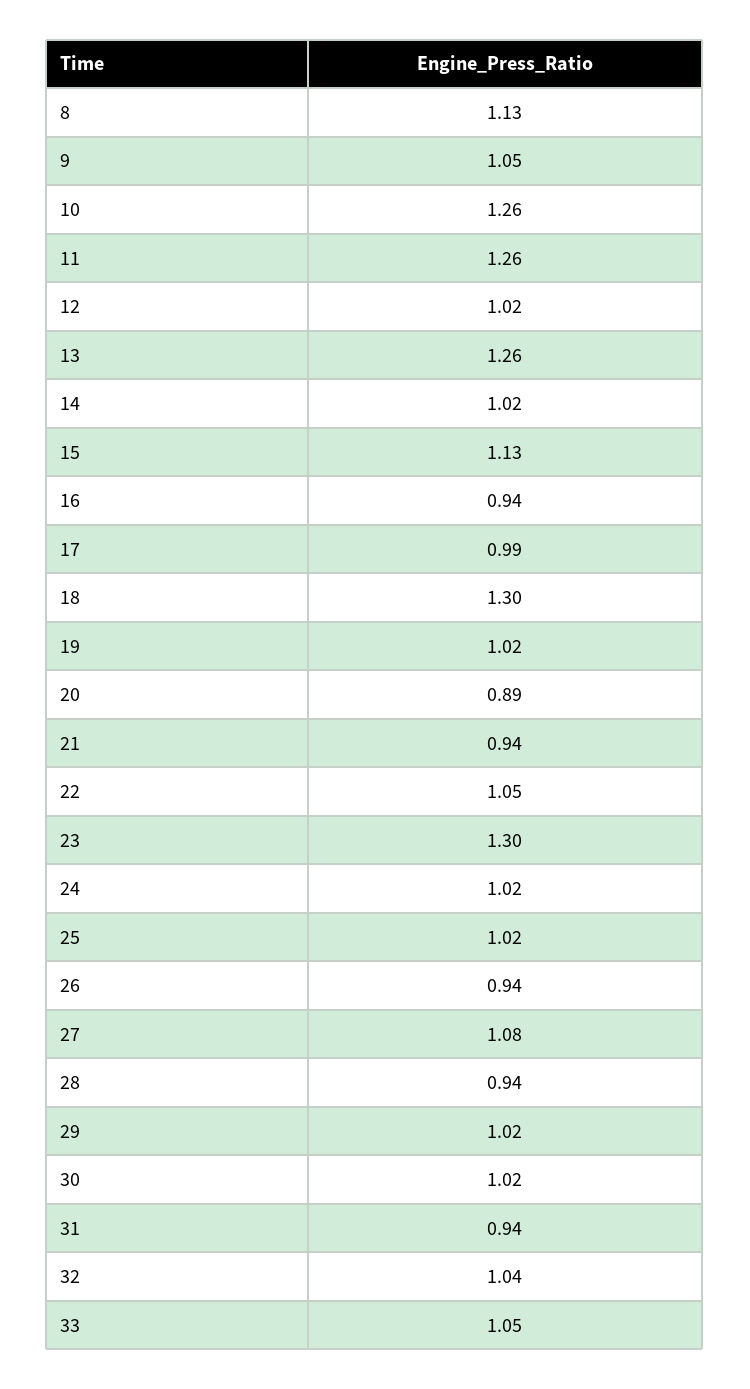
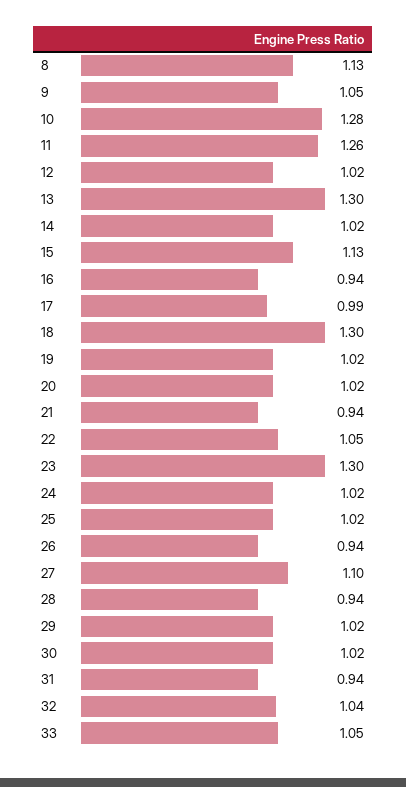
  {
    "8": 1.13,
    "9": 1.05,
-   "10": 1.26,
+   "10": 1.28,
    "11": 1.26,
    "12": 1.02,
-   "13": 1.26,
+   "13": 1.3,
    "14": 1.02,
    "15": 1.13,
    "16": 0.94,
    "17": 0.99,
    "18": 1.3,
    "19": 1.02,
-   "20": 0.89,
+   "20": 1.02,
    "21": 0.94,
    "22": 1.05,
    "23": 1.3,
    "24": 1.02,
    "25": 1.02,
    "26": 0.94,
-   "27": 1.08,
+   "27": 1.1,
    "28": 0.94,
    "29": 1.02,
    "30": 1.02,
    "31": 0.94,
    "32": 1.04,
    "33": 1.05
  }

